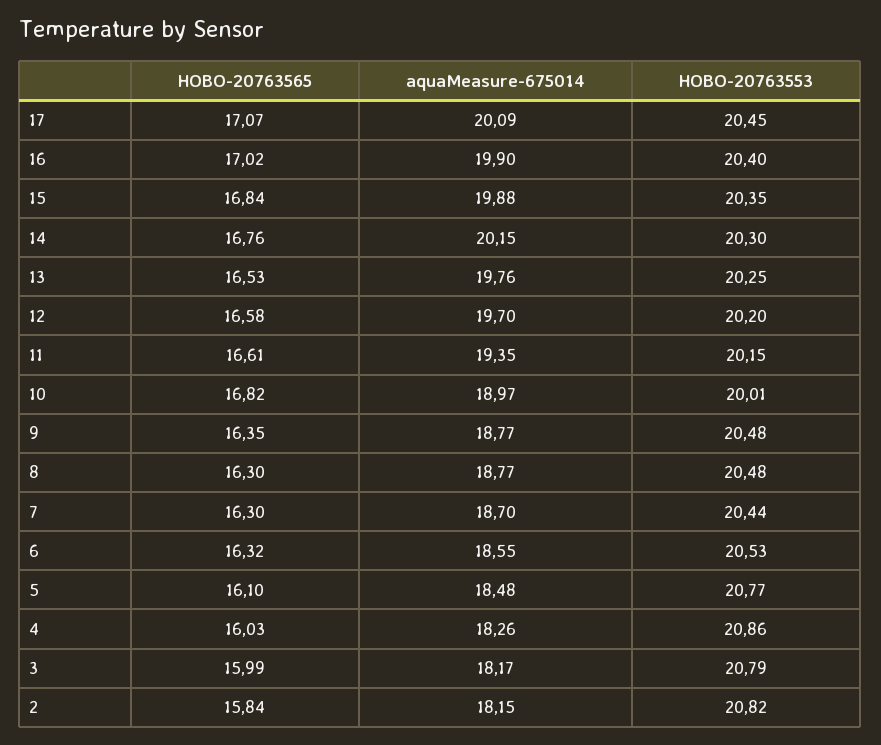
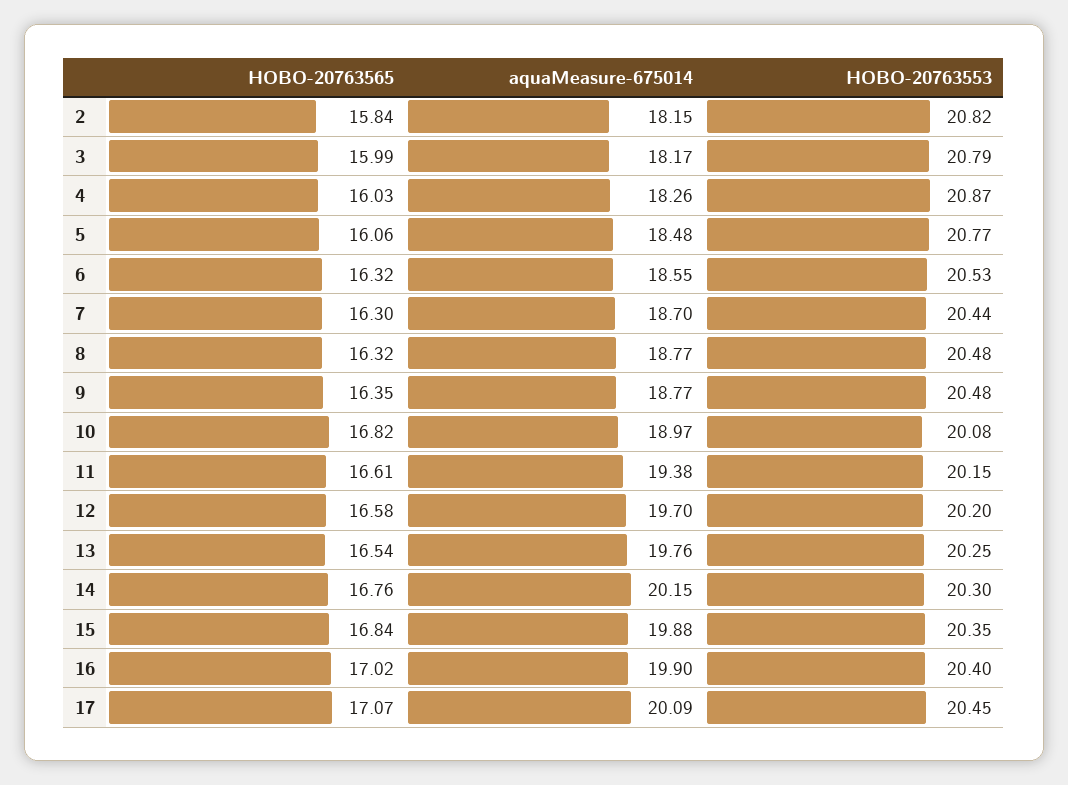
  {
    "HOBO-20763565": {
      "17": 17.07,
      "16": 17.02,
      "15": 16.84,
      "14": 16.76,
-     "13": 16.53,
+     "13": 16.54,
      "12": 16.58,
      "11": 16.61,
      "10": 16.82,
      "9": 16.35,
-     "8": 16.3,
+     "8": 16.32,
      "7": 16.3,
      "6": 16.32,
-     "5": 16.1,
+     "5": 16.06,
      "4": 16.03,
      "3": 15.99,
      "2": 15.84
    },
    "aquaMeasure-675014": {
      "17": 20.09,
      "16": 19.9,
      "15": 19.88,
      "14": 20.15,
      "13": 19.76,
      "12": 19.7,
-     "11": 19.35,
+     "11": 19.38,
      "10": 18.97,
      "9": 18.77,
      "8": 18.77,
      "7": 18.7,
      "6": 18.55,
      "5": 18.48,
      "4": 18.26,
      "3": 18.17,
      "2": 18.15
    },
    "HOBO-20763553": {
      "17": 20.45,
      "16": 20.4,
      "15": 20.35,
      "14": 20.3,
      "13": 20.25,
      "12": 20.2,
      "11": 20.15,
-     "10": 20.01,
+     "10": 20.08,
      "9": 20.48,
      "8": 20.48,
      "7": 20.44,
      "6": 20.53,
      "5": 20.77,
-     "4": 20.86,
+     "4": 20.87,
      "3": 20.79,
      "2": 20.82
    }
  }

